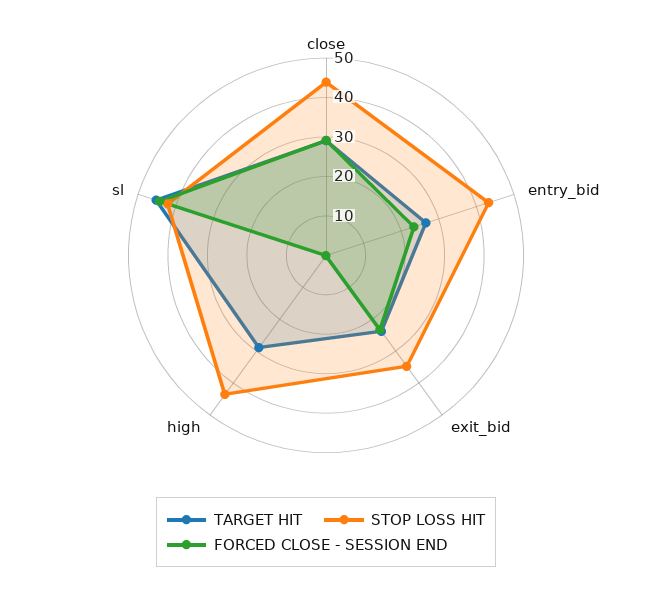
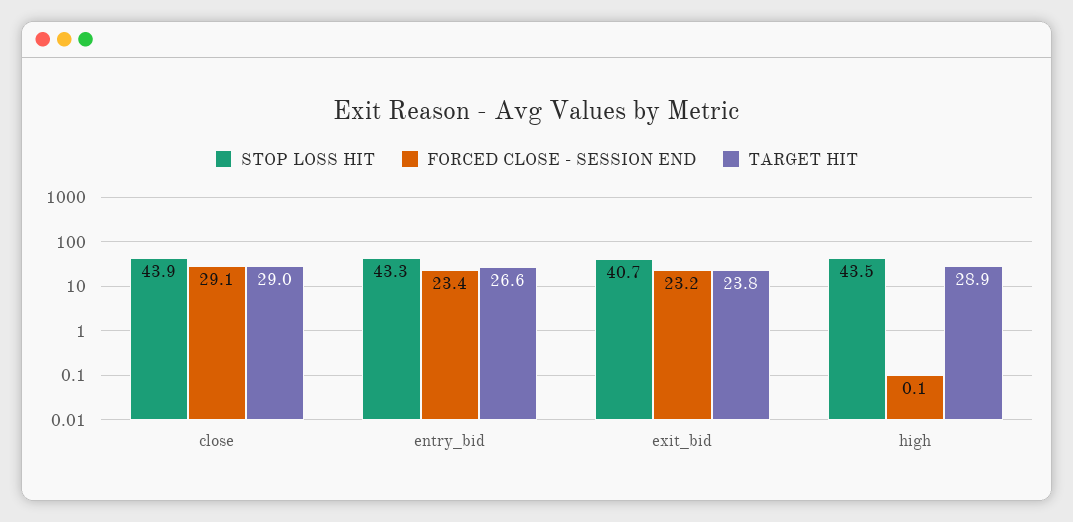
  {
    "TARGET HIT": {
      "close": 29,
      "entry_bid": 26.6,
      "exit_bid": 23.8,
-     "high": 28.9,
+     "high": 28.9
-     "sl": 45
    },
    "STOP LOSS HIT": {
      "close": 43.9,
      "entry_bid": 43.3,
-     "exit_bid": 35,
+     "exit_bid": 40.7,
-     "high": 43.5,
+     "high": 43.5
-     "sl": 42.5
    },
    "FORCED CLOSE - SESSION END": {
      "close": 29.1,
      "entry_bid": 23.4,
      "exit_bid": 23.2,
-     "high": 0.1,
+     "high": 0.1
-     "sl": 45
    }
  }

